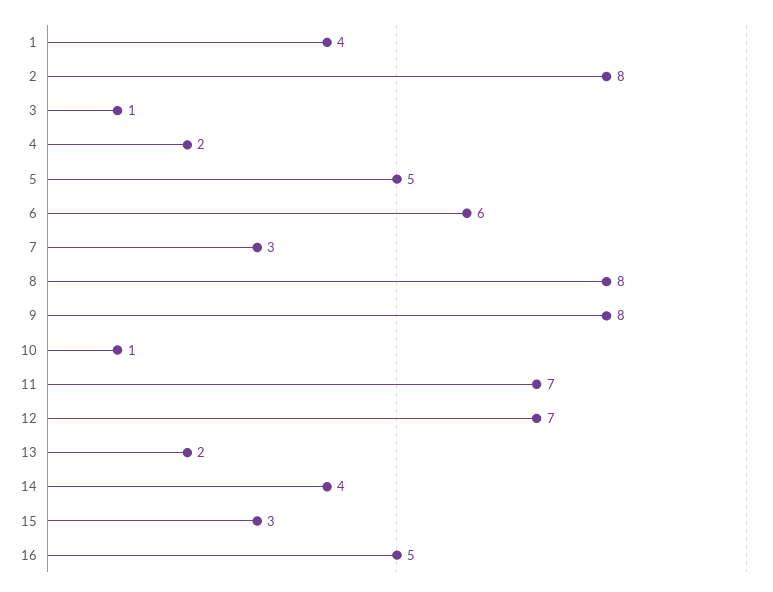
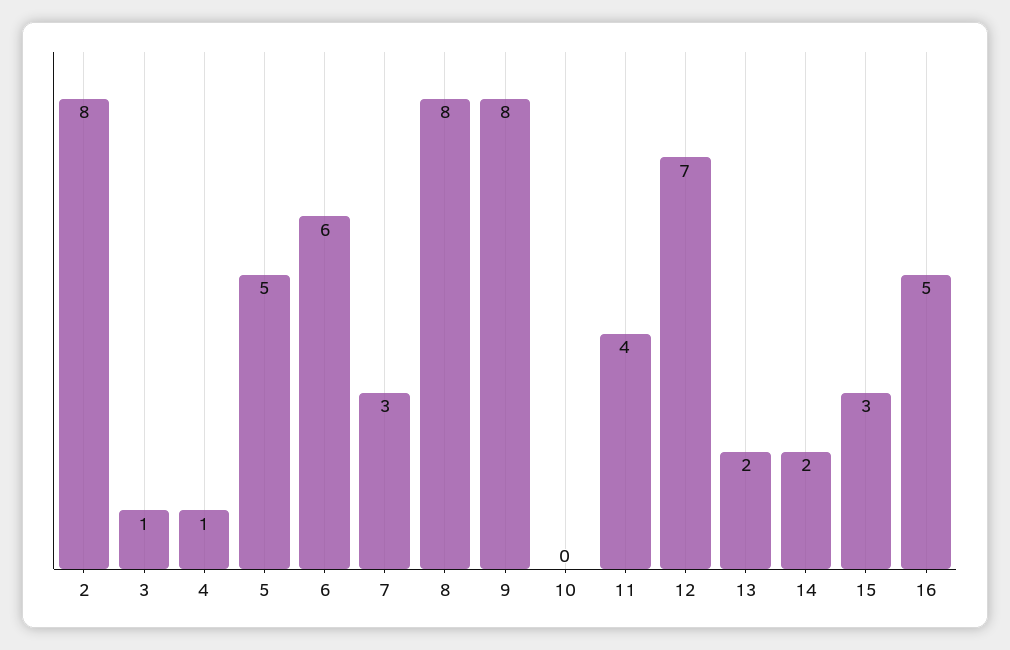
  {
-   "1": 4,
    "2": 8,
    "3": 1,
-   "4": 2,
+   "4": 1,
    "5": 5,
    "6": 6,
    "7": 3,
    "8": 8,
    "9": 8,
-   "10": 1,
+   "10": 0,
-   "11": 7,
+   "11": 4,
    "12": 7,
    "13": 2,
-   "14": 4,
+   "14": 2,
    "15": 3,
    "16": 5
  }

